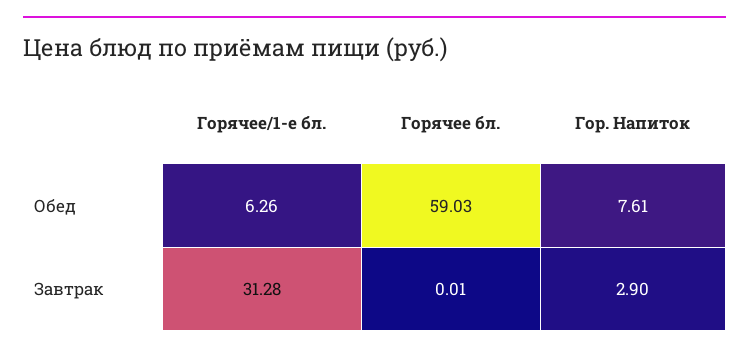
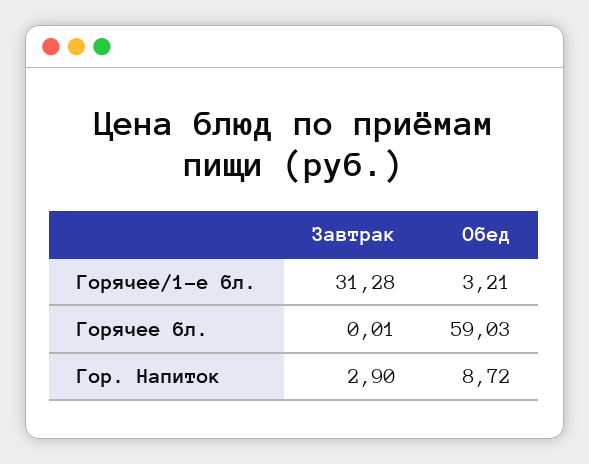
  {
    "Горячее/1-е бл.": {
-     "Обед": 6.26,
+     "Обед": 3.21,
      "Завтрак": 31.28
    },
    "Горячее бл.": {
      "Обед": 59.03,
      "Завтрак": 0.01
    },
    "Гор. Напиток": {
-     "Обед": 7.61,
+     "Обед": 8.72,
      "Завтрак": 2.9
    }
  }

